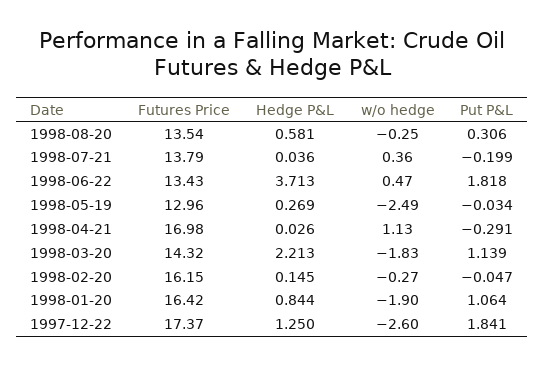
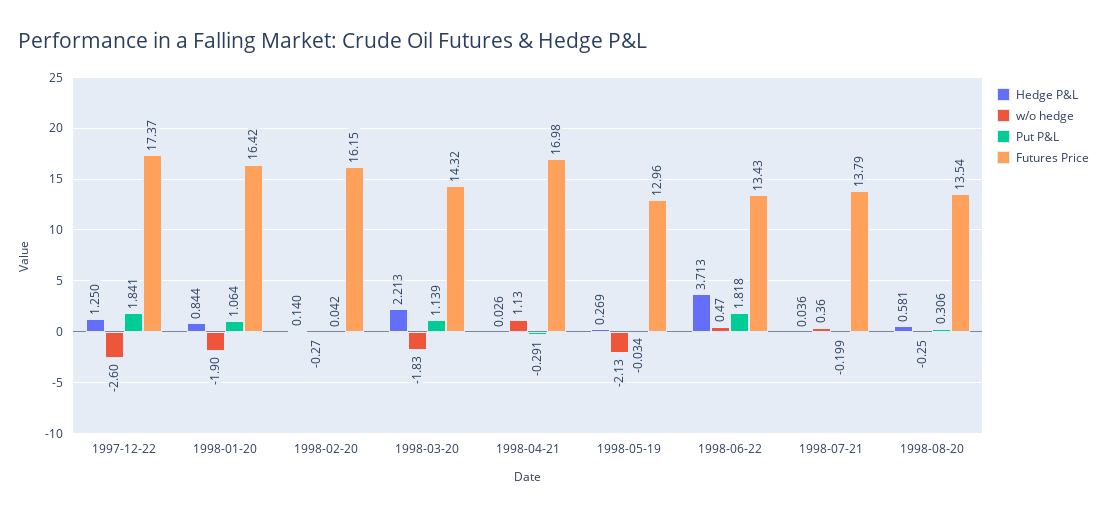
  {
    "Futures Price": {
      "1998-08-20": 13.54,
      "1998-07-21": 13.79,
      "1998-06-22": 13.43,
      "1998-05-19": 12.96,
      "1998-04-21": 16.98,
      "1998-03-20": 14.32,
      "1998-02-20": 16.15,
      "1998-01-20": 16.42,
      "1997-12-22": 17.37
    },
    "Hedge P&L": {
      "1998-08-20": 0.581,
      "1998-07-21": 0.036,
      "1998-06-22": 3.713,
      "1998-05-19": 0.269,
      "1998-04-21": 0.026,
      "1998-03-20": 2.213,
-     "1998-02-20": 0.145,
+     "1998-02-20": 0.14,
      "1998-01-20": 0.844,
      "1997-12-22": 1.25
    },
    "w/o hedge": {
      "1998-08-20": -0.25,
      "1998-07-21": 0.36,
      "1998-06-22": 0.47,
-     "1998-05-19": -2.49,
+     "1998-05-19": -2.13,
      "1998-04-21": 1.13,
      "1998-03-20": -1.83,
      "1998-02-20": -0.27,
      "1998-01-20": -1.9,
      "1997-12-22": -2.6
    },
    "Put P&L": {
      "1998-08-20": 0.306,
      "1998-07-21": -0.199,
      "1998-06-22": 1.818,
      "1998-05-19": -0.034,
      "1998-04-21": -0.291,
      "1998-03-20": 1.139,
-     "1998-02-20": -0.047,
+     "1998-02-20": 0.042,
      "1998-01-20": 1.064,
      "1997-12-22": 1.841
    }
  }

